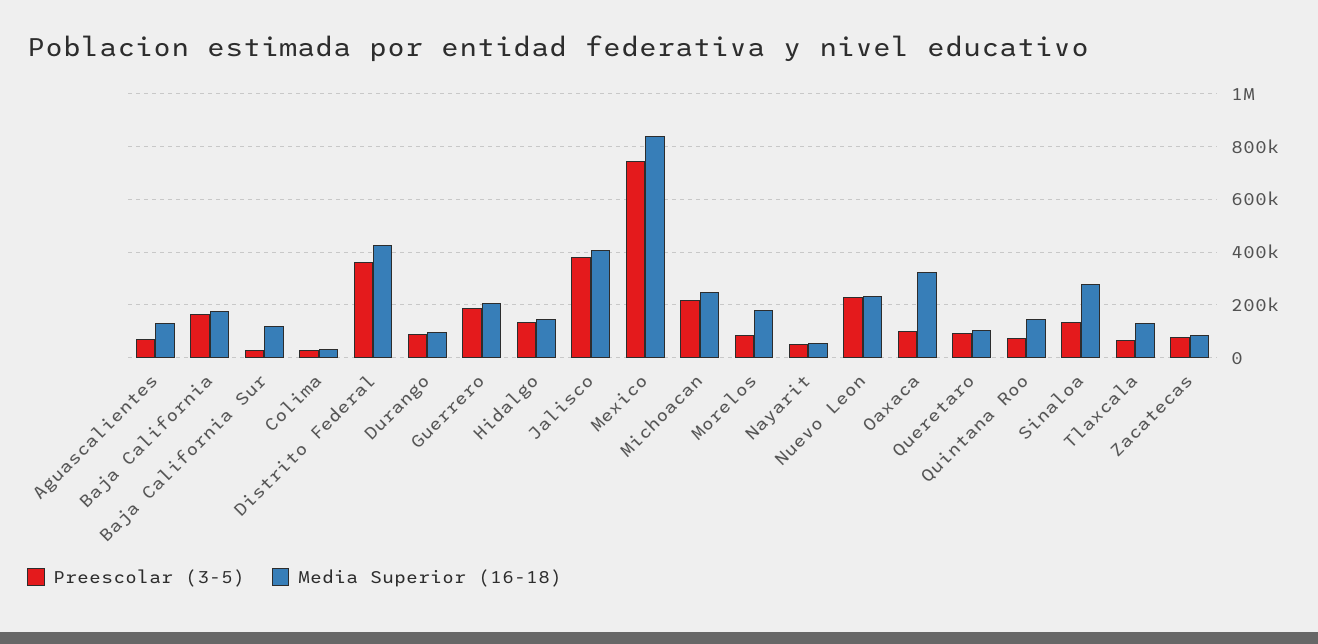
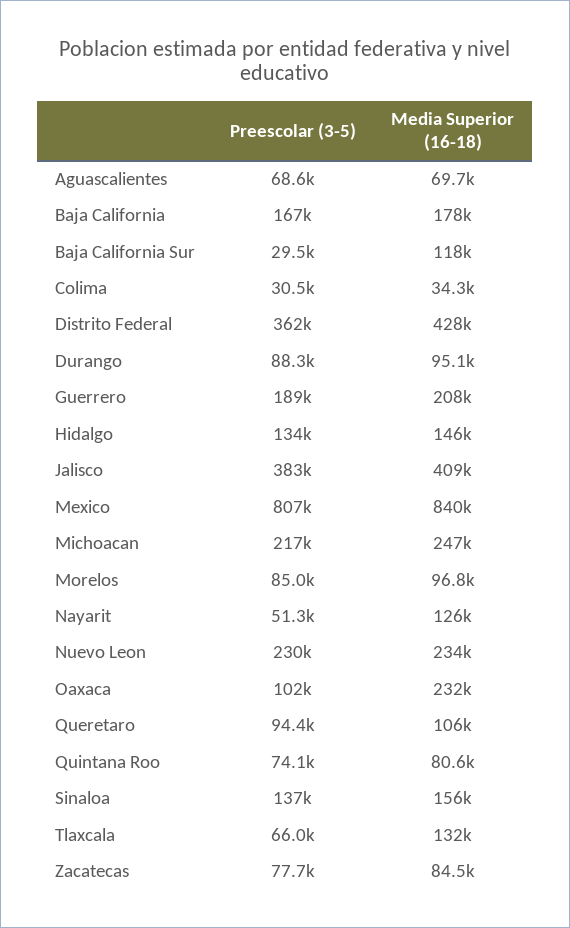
  {
    "Preescolar (3-5)": {
      "Aguascalientes": 68600,
      "Baja California": 167000,
      "Baja California Sur": 29500,
      "Colima": 30500,
      "Distrito Federal": 362000,
      "Durango": 88300,
      "Guerrero": 189000,
      "Hidalgo": 134000,
      "Jalisco": 383000,
-     "Mexico": 750000,
+     "Mexico": 807000,
      "Michoacan": 217000,
      "Morelos": 85000,
      "Nayarit": 51300,
      "Nuevo Leon": 230000,
      "Oaxaca": 102000,
      "Queretaro": 94400,
      "Quintana Roo": 74100,
      "Sinaloa": 137000,
      "Tlaxcala": 66000,
      "Zacatecas": 77700
    },
    "Media Superior (16-18)": {
-     "Aguascalientes": 125000,
+     "Aguascalientes": 69700,
      "Baja California": 178000,
      "Baja California Sur": 118000,
      "Colima": 34300,
      "Distrito Federal": 428000,
      "Durango": 95100,
      "Guerrero": 208000,
      "Hidalgo": 146000,
      "Jalisco": 409000,
      "Mexico": 840000,
      "Michoacan": 247000,
-     "Morelos": 175000,
+     "Morelos": 96800,
-     "Nayarit": 50000,
+     "Nayarit": 126000,
      "Nuevo Leon": 234000,
-     "Oaxaca": 325000,
+     "Oaxaca": 232000,
      "Queretaro": 106000,
-     "Quintana Roo": 150000,
+     "Quintana Roo": 80600,
-     "Sinaloa": 275000,
+     "Sinaloa": 156000,
      "Tlaxcala": 132000,
      "Zacatecas": 84500
    }
  }

